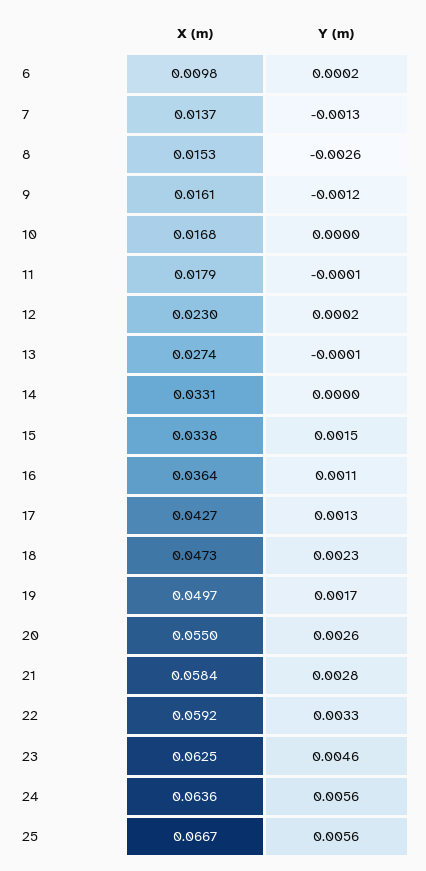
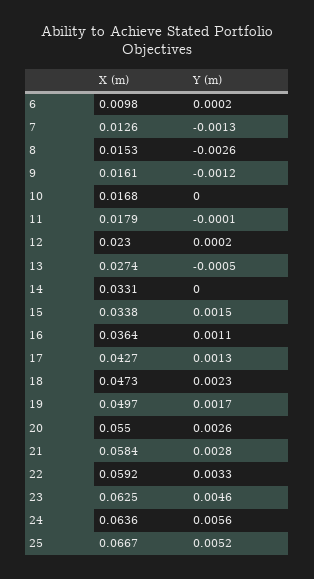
  {
    "X (m)": {
      "6": 0.0098,
-     "7": 0.0137,
+     "7": 0.0126,
      "8": 0.0153,
      "9": 0.0161,
      "10": 0.0168,
      "11": 0.0179,
      "12": 0.023,
      "13": 0.0274,
      "14": 0.0331,
      "15": 0.0338,
      "16": 0.0364,
      "17": 0.0427,
      "18": 0.0473,
      "19": 0.0497,
      "20": 0.055,
      "21": 0.0584,
      "22": 0.0592,
      "23": 0.0625,
      "24": 0.0636,
      "25": 0.0667
    },
    "Y (m)": {
      "6": 0.0002,
      "7": -0.0013,
      "8": -0.0026,
      "9": -0.0012,
      "10": 0,
      "11": -0.0001,
      "12": 0.0002,
-     "13": -0.0001,
+     "13": -0.0005,
      "14": 0,
      "15": 0.0015,
      "16": 0.0011,
      "17": 0.0013,
      "18": 0.0023,
      "19": 0.0017,
      "20": 0.0026,
      "21": 0.0028,
      "22": 0.0033,
      "23": 0.0046,
      "24": 0.0056,
-     "25": 0.0056
+     "25": 0.0052
    }
  }

